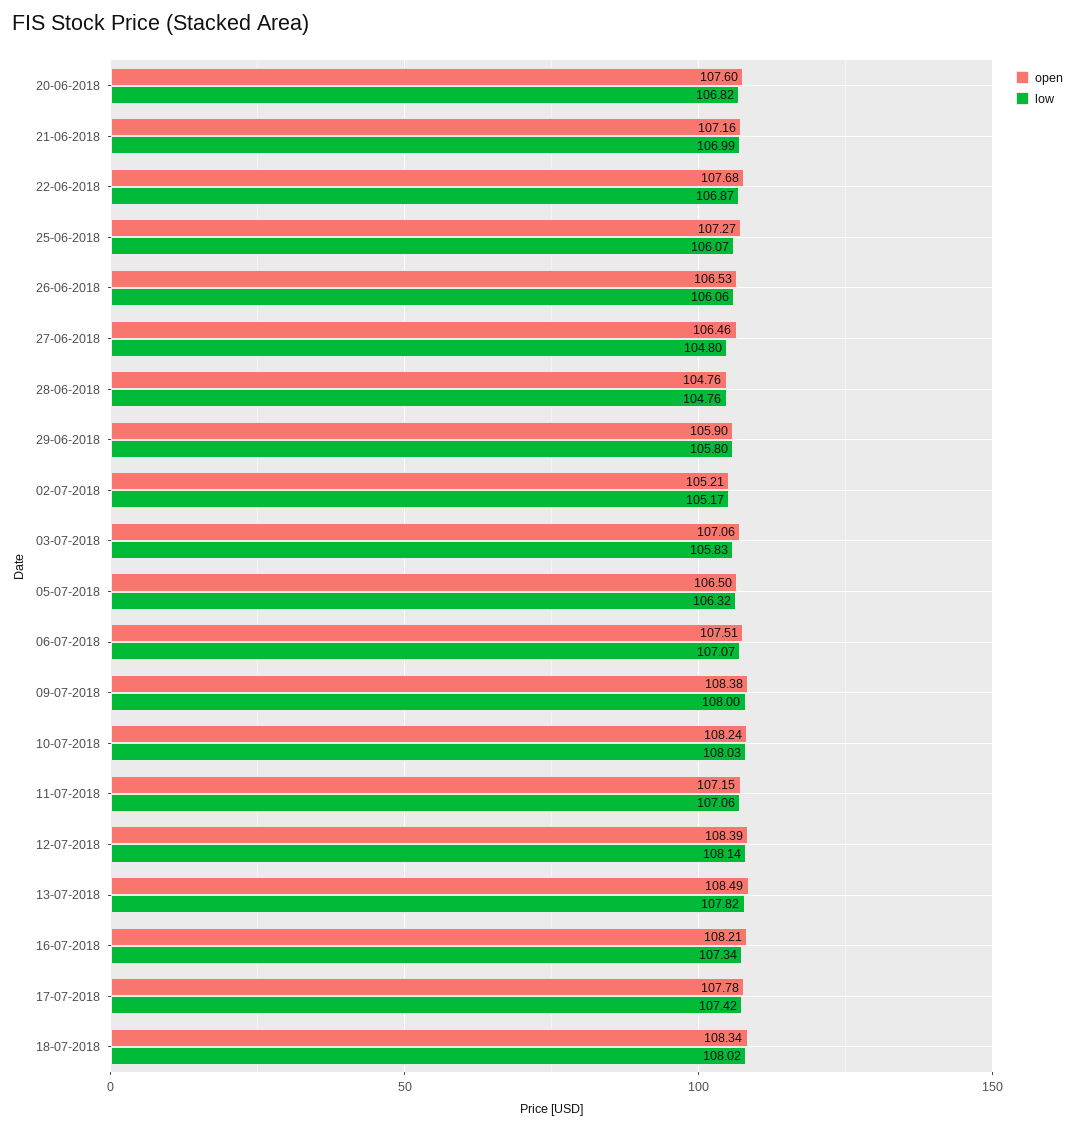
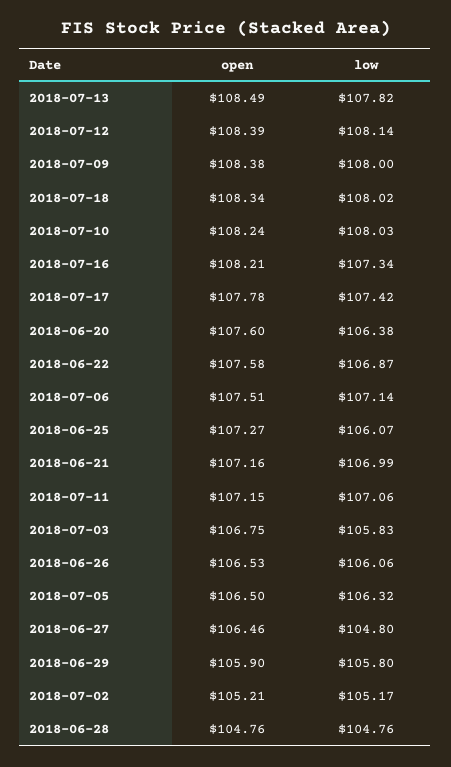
  {
    "open": {
      "20-06-2018": 107.6,
      "21-06-2018": 107.16,
-     "22-06-2018": 107.68,
+     "22-06-2018": 107.58,
      "25-06-2018": 107.27,
      "26-06-2018": 106.53,
      "27-06-2018": 106.46,
      "28-06-2018": 104.76,
      "29-06-2018": 105.9,
      "02-07-2018": 105.21,
-     "03-07-2018": 107.06,
+     "03-07-2018": 106.75,
      "05-07-2018": 106.5,
      "06-07-2018": 107.51,
      "09-07-2018": 108.38,
      "10-07-2018": 108.24,
      "11-07-2018": 107.15,
      "12-07-2018": 108.39,
      "13-07-2018": 108.49,
      "16-07-2018": 108.21,
      "17-07-2018": 107.78,
      "18-07-2018": 108.34
    },
    "low": {
-     "20-06-2018": 106.82,
+     "20-06-2018": 106.38,
      "21-06-2018": 106.99,
      "22-06-2018": 106.87,
      "25-06-2018": 106.07,
      "26-06-2018": 106.06,
      "27-06-2018": 104.8,
      "28-06-2018": 104.76,
      "29-06-2018": 105.8,
      "02-07-2018": 105.17,
      "03-07-2018": 105.83,
      "05-07-2018": 106.32,
-     "06-07-2018": 107.07,
+     "06-07-2018": 107.14,
      "09-07-2018": 108,
      "10-07-2018": 108.03,
      "11-07-2018": 107.06,
      "12-07-2018": 108.14,
      "13-07-2018": 107.82,
      "16-07-2018": 107.34,
      "17-07-2018": 107.42,
      "18-07-2018": 108.02
    }
  }

